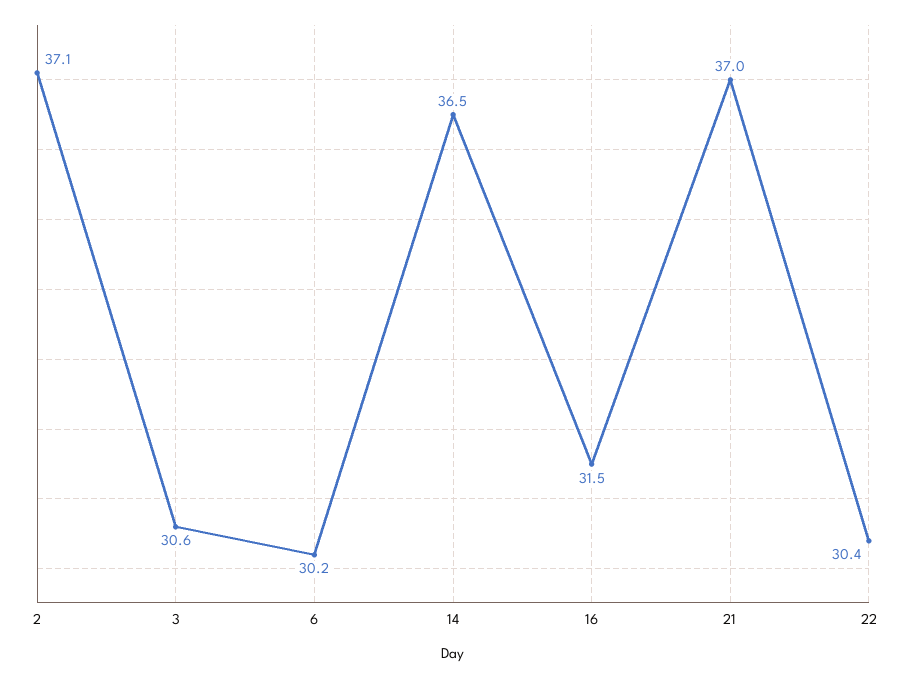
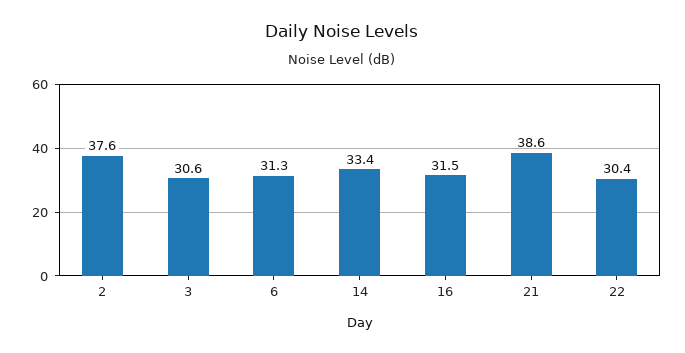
  {
-   "2": 37.1,
+   "2": 37.6,
    "3": 30.6,
-   "6": 30.2,
+   "6": 31.3,
-   "14": 36.5,
+   "14": 33.4,
    "16": 31.5,
-   "21": 37,
+   "21": 38.6,
    "22": 30.4
  }

